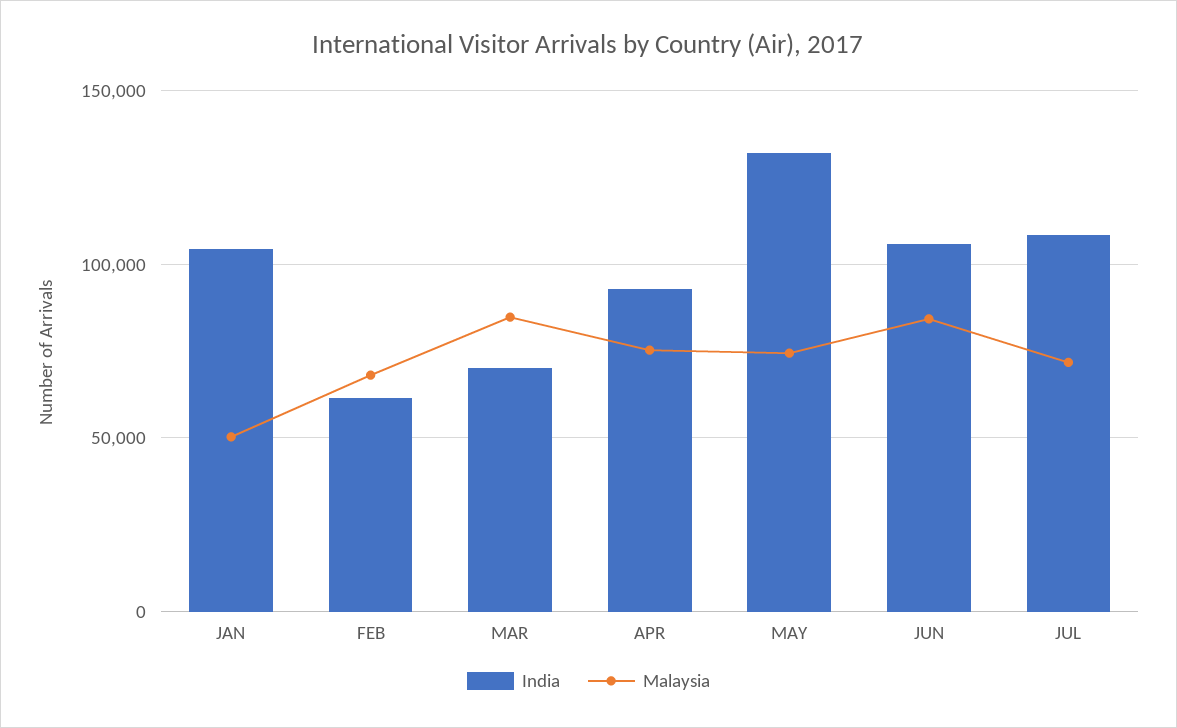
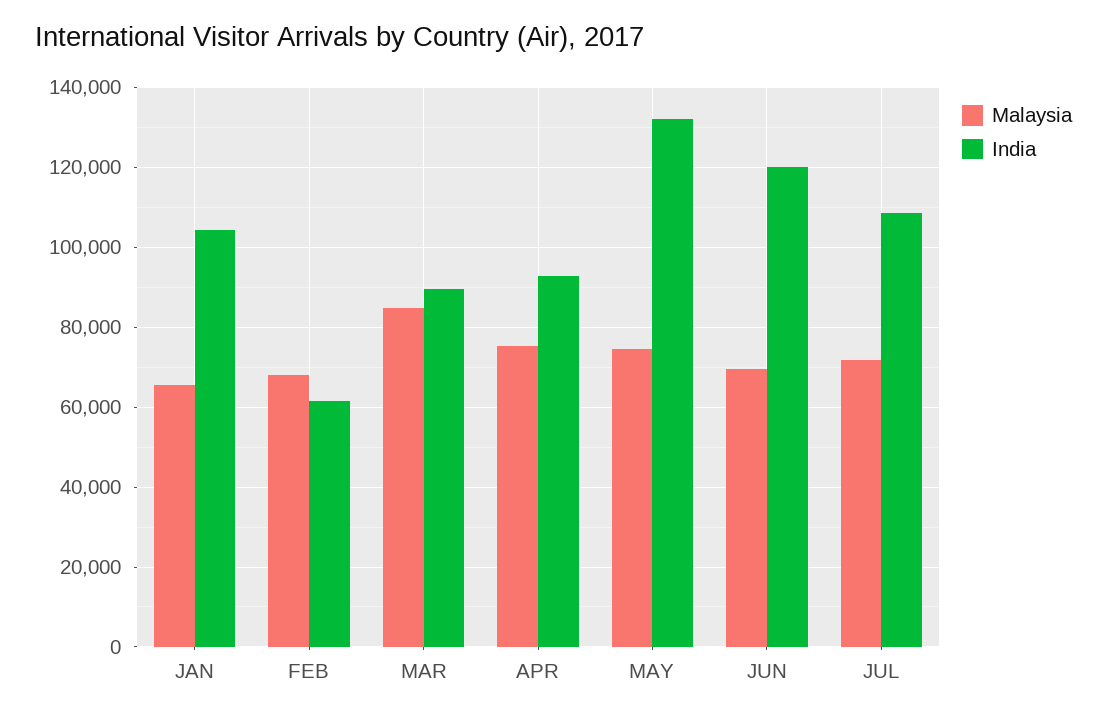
  {
    "India": {
      "JAN": 104000,
      "FEB": 62000,
-     "MAR": 70000,
+     "MAR": 90000,
      "APR": 92000,
      "MAY": 132000,
-     "JUN": 105000,
+     "JUN": 120000,
      "JUL": 108000
    },
    "Malaysia": {
-     "JAN": 50000,
+     "JAN": 66000,
      "FEB": 68000,
      "MAR": 84000,
      "APR": 76000,
      "MAY": 74000,
-     "JUN": 85000,
+     "JUN": 70000,
      "JUL": 72000
    }
  }

